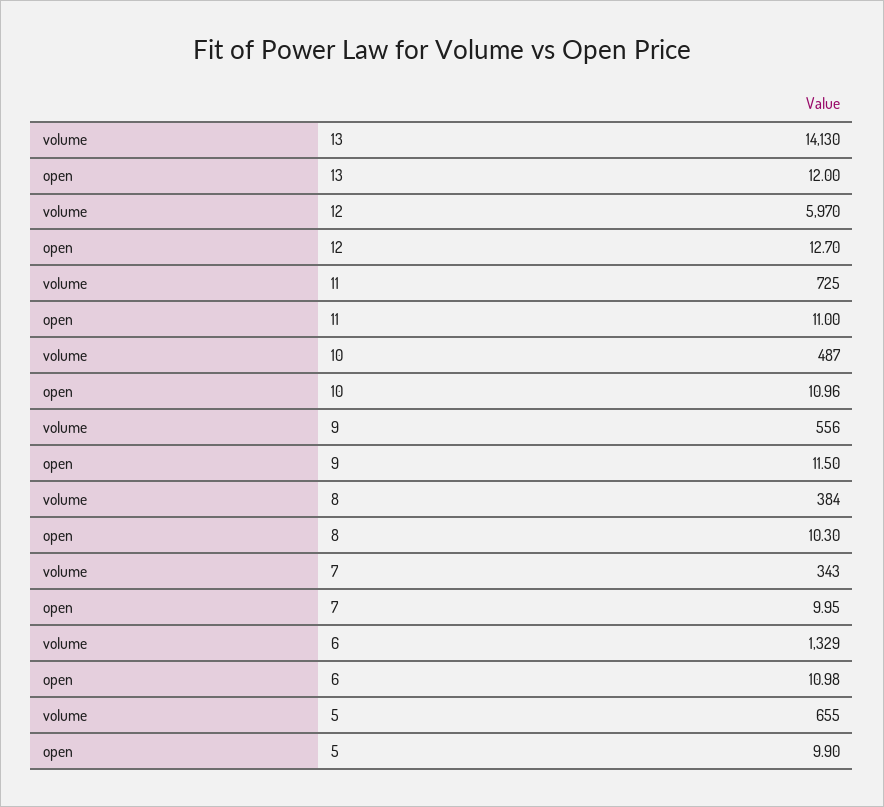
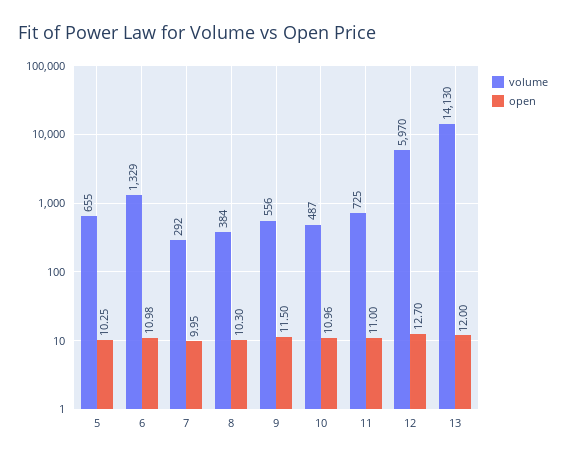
  {
    "volume": {
      "13": 14130,
      "12": 5970,
      "11": 725,
      "10": 487,
      "9": 556,
      "8": 384,
-     "7": 343,
+     "7": 292,
      "6": 1329,
      "5": 655
    },
    "open": {
      "13": 12,
      "12": 12.7,
      "11": 11,
      "10": 10.96,
      "9": 11.5,
      "8": 10.3,
      "7": 9.95,
      "6": 10.98,
-     "5": 9.9
+     "5": 10.25
    }
  }

